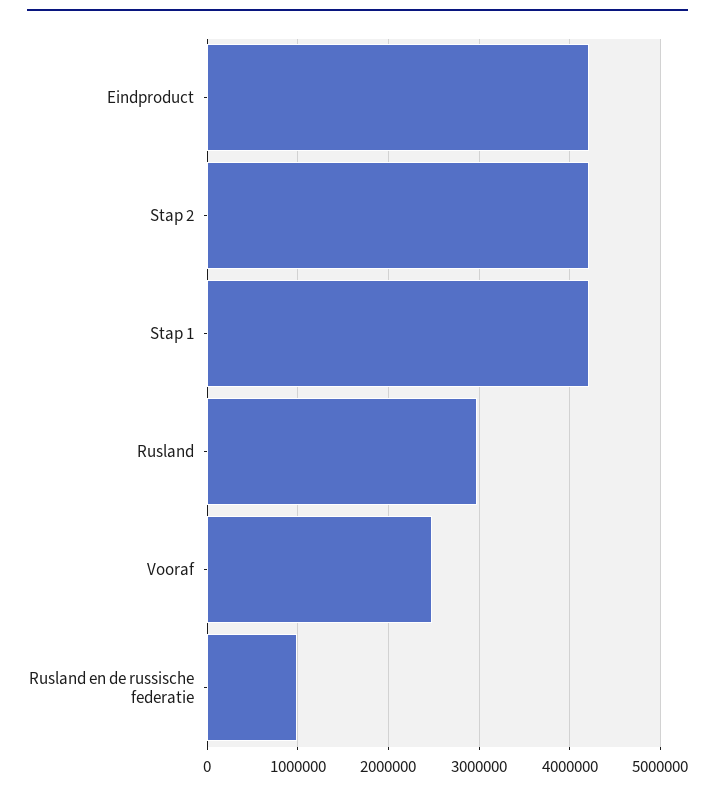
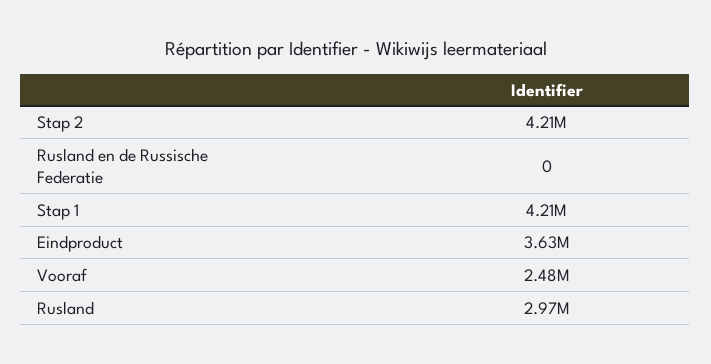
  {
-   "Eindproduct": 4200000,
+   "Eindproduct": 3630000,
    "Stap 2": 4210000,
    "Stap 1": 4210000,
    "Rusland": 2970000,
    "Vooraf": 2480000,
-   "Rusland en de russische federatie": 1000000
+   "Rusland en de russische federatie": 0
  }

